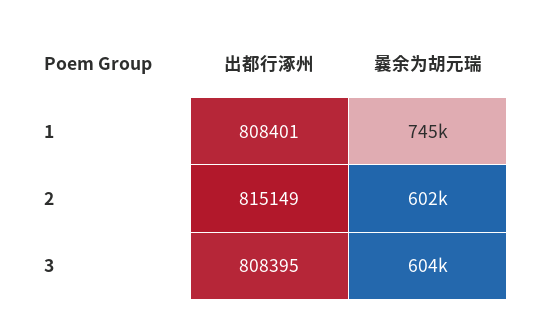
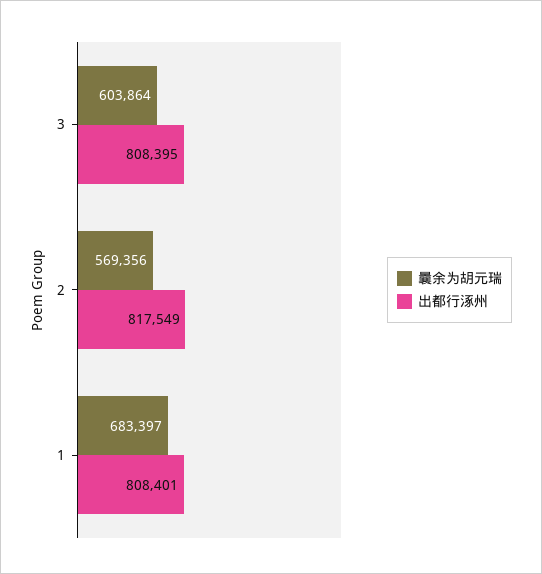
  {
    "出都行涿州": {
      "1": 808401,
-     "2": 815149,
+     "2": 817549,
      "3": 808395
    },
    "曩余为胡元瑞": {
-     "1": 745000,
+     "1": 683397,
-     "2": 602000,
+     "2": 569356,
      "3": 603864
    }
  }

